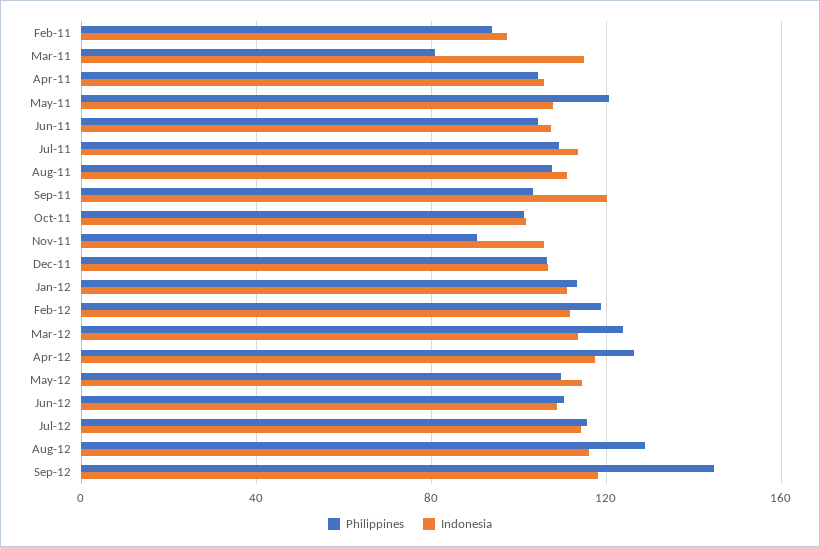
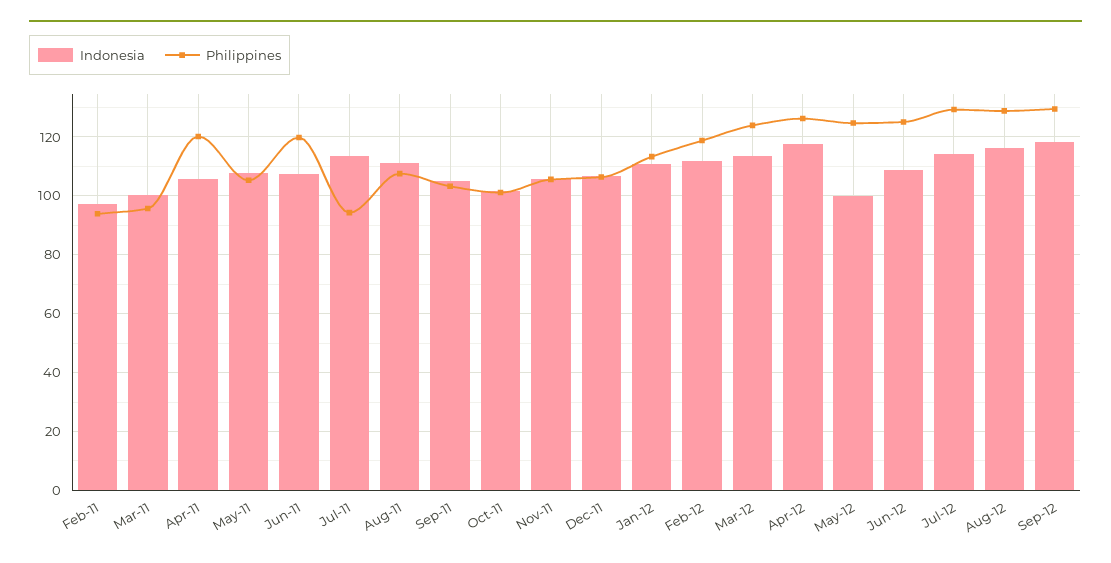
  {
    "Philippines": {
      "Feb-11": 95,
-     "Mar-11": 80,
+     "Mar-11": 95,
-     "Apr-11": 105,
+     "Apr-11": 120,
-     "May-11": 120,
+     "May-11": 105,
-     "Jun-11": 105,
+     "Jun-11": 120,
-     "Jul-11": 110,
+     "Jul-11": 95,
      "Aug-11": 107.5,
      "Sep-11": 102.5,
      "Oct-11": 100,
-     "Nov-11": 90,
+     "Nov-11": 105,
      "Dec-11": 107.5,
      "Jan-12": 112.5,
      "Feb-12": 120,
      "Mar-12": 125,
      "Apr-12": 125,
-     "May-12": 110,
+     "May-12": 125,
-     "Jun-12": 110,
+     "Jun-12": 125,
-     "Jul-12": 115,
+     "Jul-12": 130,
      "Aug-12": 130,
-     "Sep-12": 145
+     "Sep-12": 130
    },
    "Indonesia": {
      "Feb-11": 97.5,
-     "Mar-11": 115,
+     "Mar-11": 100,
      "Apr-11": 105,
      "May-11": 107.5,
      "Jun-11": 107.5,
      "Jul-11": 112.5,
      "Aug-11": 110,
-     "Sep-11": 120,
+     "Sep-11": 105,
      "Oct-11": 102.5,
      "Nov-11": 105,
      "Dec-11": 107.5,
      "Jan-12": 110,
      "Feb-12": 112.5,
      "Mar-12": 112.5,
      "Apr-12": 117.5,
-     "May-12": 115,
+     "May-12": 100,
      "Jun-12": 107.5,
      "Jul-12": 115,
      "Aug-12": 115,
      "Sep-12": 117.5
    }
  }

